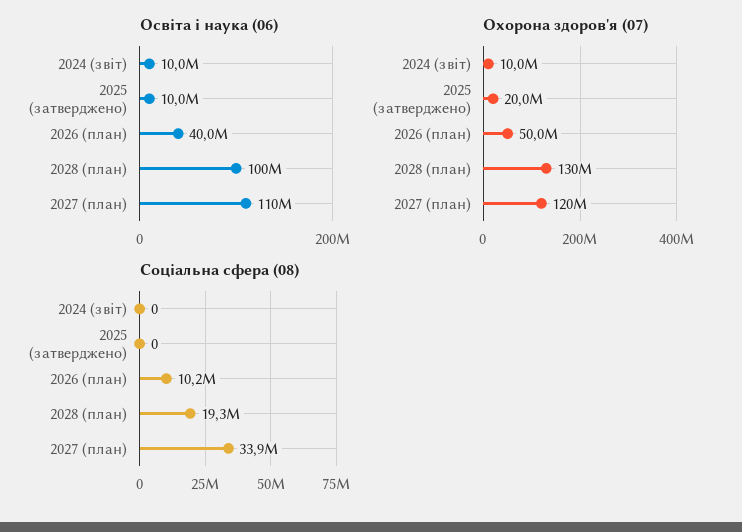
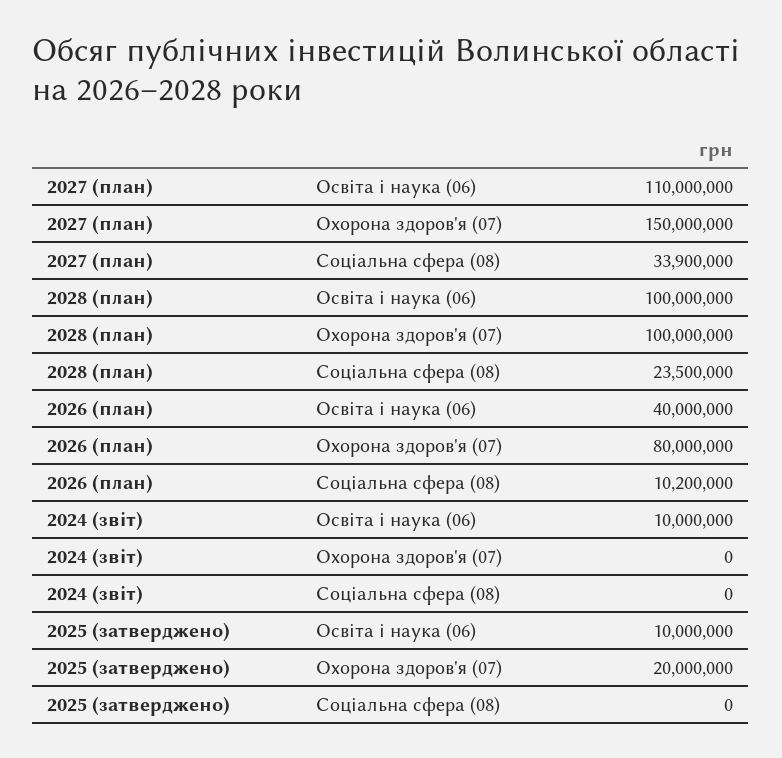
  {
    "Освіта і наука (06)": {
      "2024 (звіт)": 10000000,
      "2025 (затверджено)": 10000000,
      "2026 (план)": 40000000,
      "2028 (план)": 100000000,
      "2027 (план)": 110000000
    },
    "Охорона здоров'я (07)": {
-     "2024 (звіт)": 10000000,
+     "2024 (звіт)": 0,
      "2025 (затверджено)": 20000000,
-     "2026 (план)": 50000000,
+     "2026 (план)": 80000000,
-     "2028 (план)": 130000000,
+     "2028 (план)": 100000000,
-     "2027 (план)": 120000000
+     "2027 (план)": 150000000
    },
    "Соціальна сфера (08)": {
      "2024 (звіт)": 0,
      "2025 (затверджено)": 0,
      "2026 (план)": 10200000,
-     "2028 (план)": 19300000,
+     "2028 (план)": 23500000,
      "2027 (план)": 33900000
    }
  }

